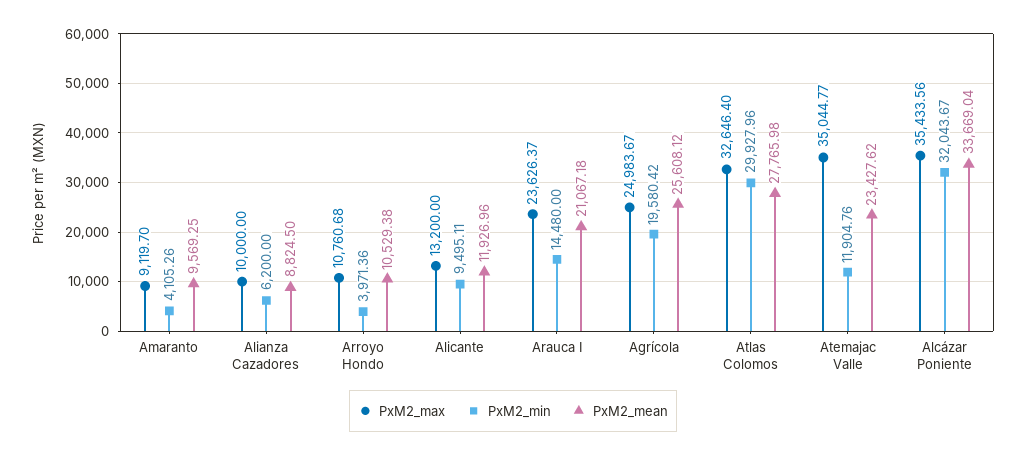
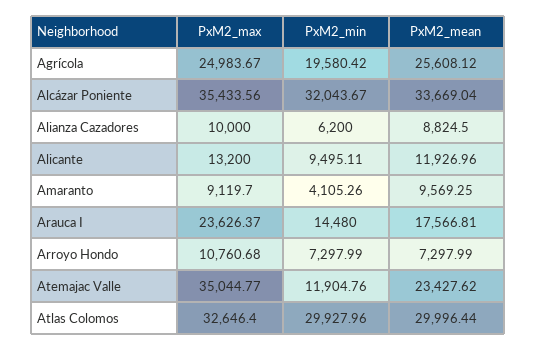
  {
    "PxM2_max": {
      "Amaranto": 9119.7,
      "Alianza Cazadores": 10000,
      "Arroyo Hondo": 10760.68,
      "Alicante": 13200,
      "Arauca I": 23626.37,
      "Agrícola": 24983.67,
      "Atlas Colomos": 32646.4,
      "Atemajac Valle": 35044.77,
      "Alcázar Poniente": 35433.56
    },
    "PxM2_min": {
      "Amaranto": 4105.26,
      "Alianza Cazadores": 6200,
-     "Arroyo Hondo": 3971.36,
+     "Arroyo Hondo": 7297.99,
      "Alicante": 9495.11,
      "Arauca I": 14480,
      "Agrícola": 19580.42,
      "Atlas Colomos": 29927.96,
      "Atemajac Valle": 11904.76,
      "Alcázar Poniente": 32043.67
    },
    "PxM2_mean": {
      "Amaranto": 9569.25,
      "Alianza Cazadores": 8824.5,
-     "Arroyo Hondo": 10529.38,
+     "Arroyo Hondo": 7297.99,
      "Alicante": 11926.96,
-     "Arauca I": 21067.18,
+     "Arauca I": 17566.81,
      "Agrícola": 25608.12,
-     "Atlas Colomos": 27765.98,
+     "Atlas Colomos": 29996.44,
      "Atemajac Valle": 23427.62,
      "Alcázar Poniente": 33669.04
    }
  }

